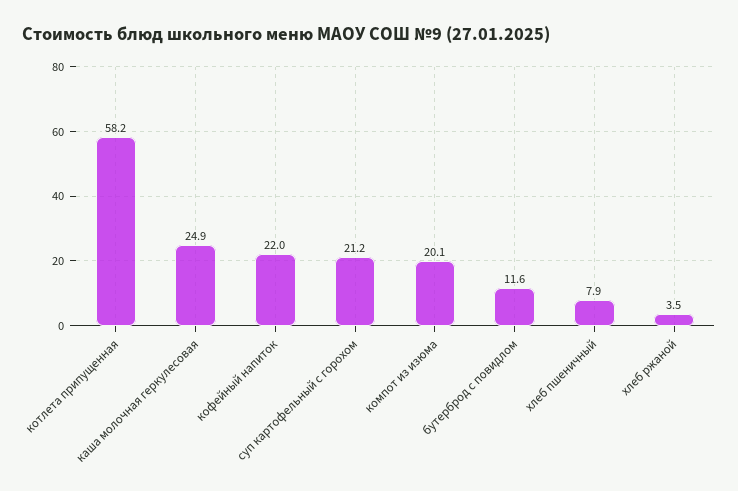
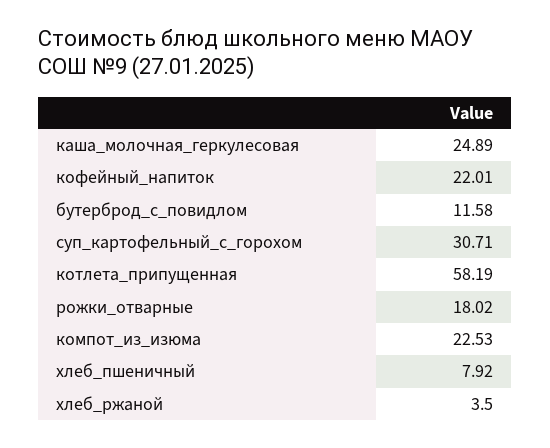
  {
    "котлета припущенная": 58.19,
    "каша молочная геркулесовая": 24.89,
    "кофейный напиток": 22.01,
-   "суп картофельный с горохом": 21.2,
+   "суп картофельный с горохом": 30.71,
-   "компот из изюма": 20.1,
+   "компот из изюма": 22.53,
    "бутерброд с повидлом": 11.58,
    "хлеб пшеничный": 7.92,
-   "хлеб ржаной": 3.5
+   "хлеб ржаной": 3.5,
+   "рожки_отварные": 18.02
  }

